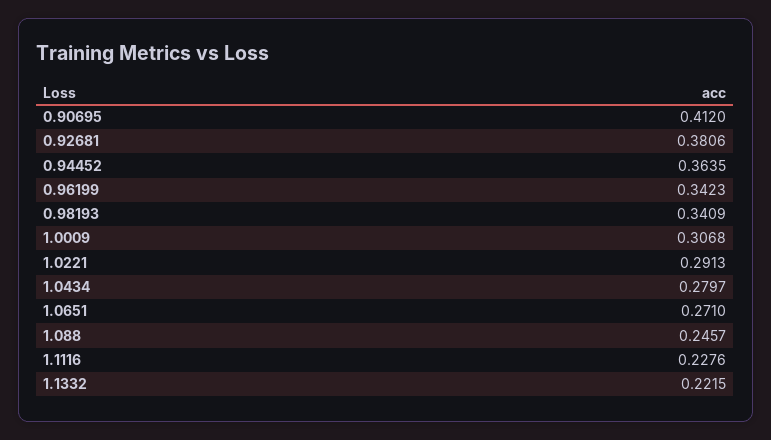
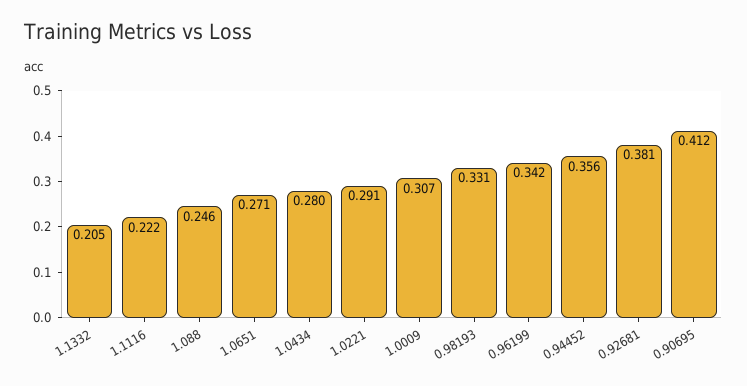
  {
    "0.90695": 0.412,
    "0.92681": 0.3806,
-   "0.94452": 0.3635,
+   "0.94452": 0.356,
    "0.96199": 0.3423,
-   "0.98193": 0.3409,
+   "0.98193": 0.331,
    "1.0009": 0.3068,
    "1.0221": 0.2913,
    "1.0434": 0.2797,
    "1.0651": 0.271,
    "1.088": 0.2457,
-   "1.1116": 0.2276,
+   "1.1116": 0.222,
-   "1.1332": 0.2215
+   "1.1332": 0.205
  }

